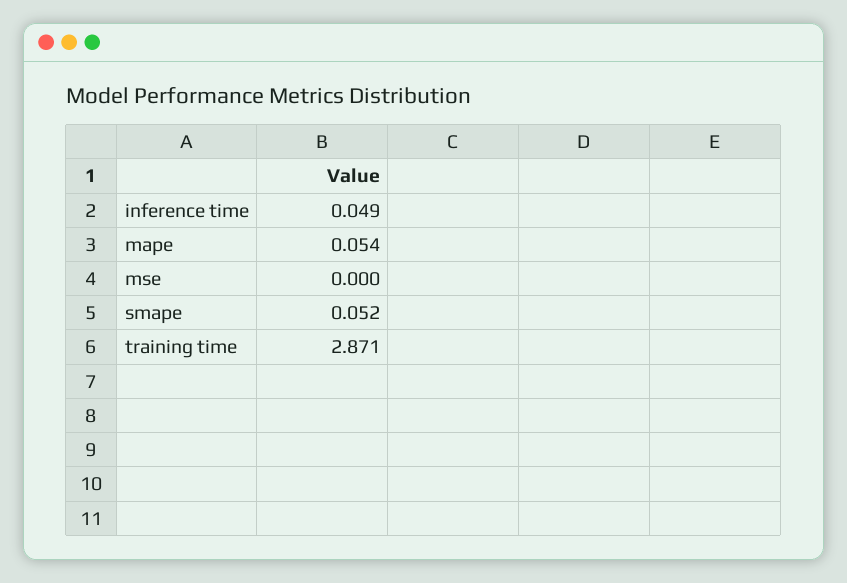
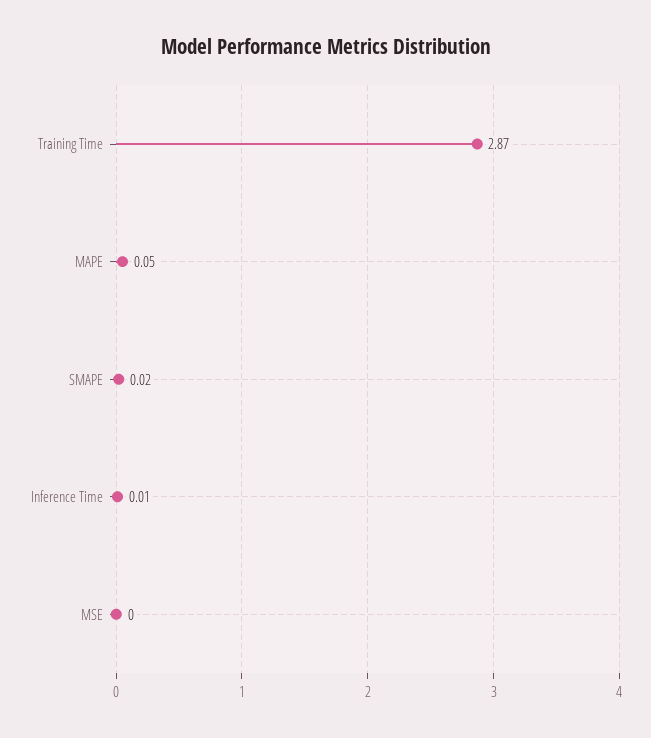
  {
-   "inference time": 0.049,
+   "inference time": 0.01,
    "mape": 0.054,
    "mse": 0,
-   "smape": 0.052,
+   "smape": 0.02,
    "training time": 2.871
  }

